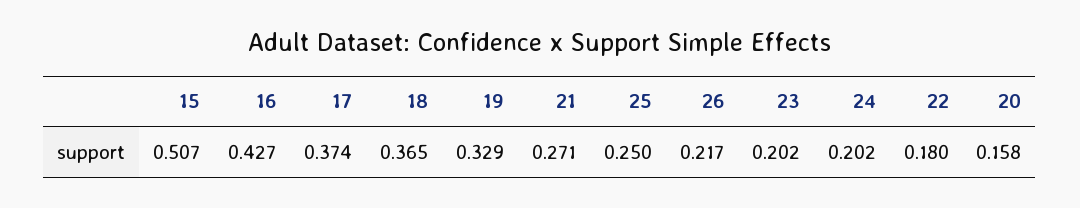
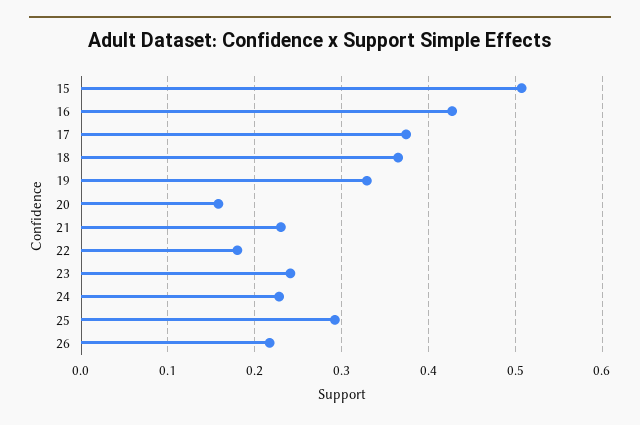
  {
    "15": 0.507,
    "16": 0.427,
    "17": 0.374,
    "18": 0.365,
    "19": 0.329,
-   "21": 0.271,
+   "21": 0.23,
-   "25": 0.25,
+   "25": 0.29,
    "26": 0.217,
-   "23": 0.202,
+   "23": 0.24,
-   "24": 0.202,
+   "24": 0.23,
    "22": 0.18,
    "20": 0.158
  }

